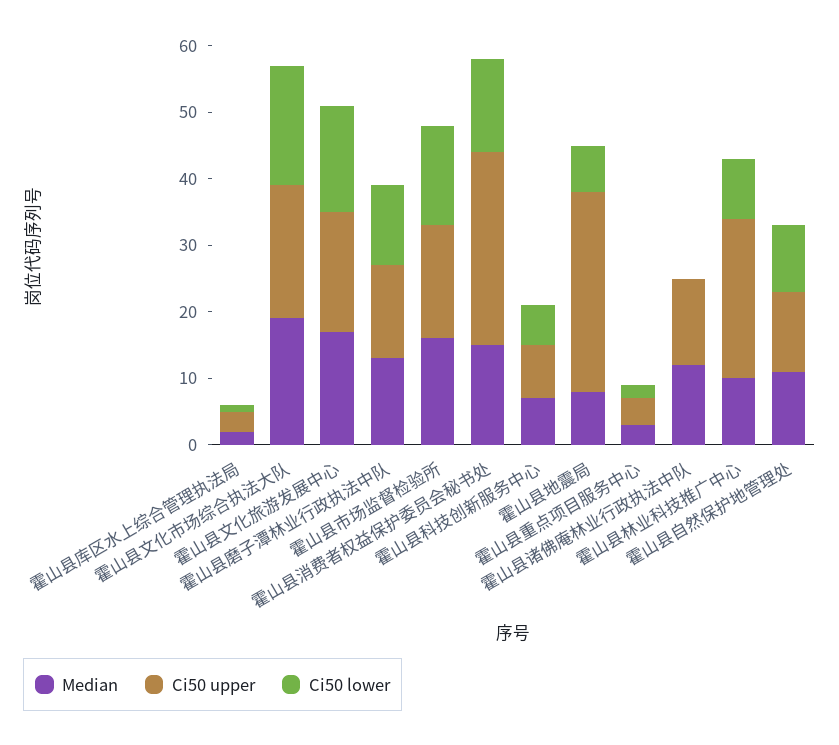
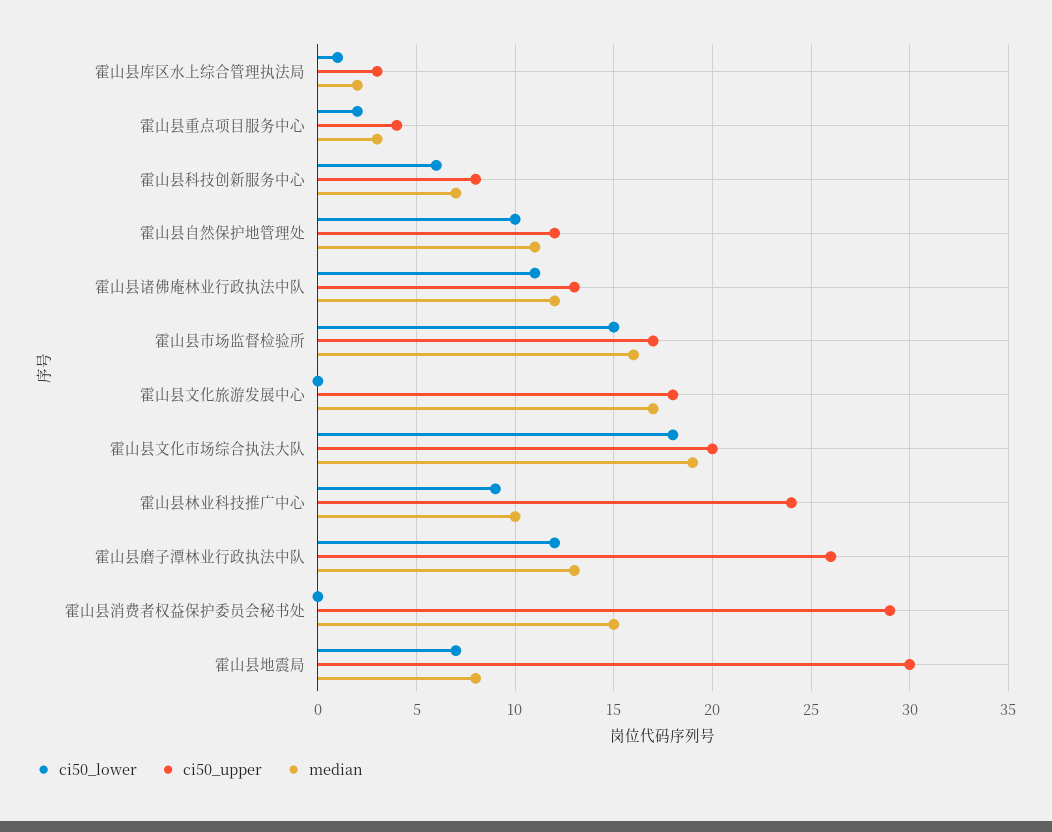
  {
    "Median": {
      "霍山县库区水上综合管理执法局": 2,
      "霍山县文化市场综合执法大队": 19,
      "霍山县文化旅游发展中心": 17,
      "霍山县磨子潭林业行政执法中队": 13,
      "霍山县市场监督检验所": 16,
      "霍山县消费者权益保护委员会秘书处": 15,
      "霍山县科技创新服务中心": 7,
      "霍山县地震局": 8,
      "霍山县重点项目服务中心": 3,
      "霍山县诸佛庵林业行政执法中队": 12,
      "霍山县林业科技推广中心": 10,
      "霍山县自然保护地管理处": 11
    },
    "Ci50 upper": {
      "霍山县库区水上综合管理执法局": 3,
      "霍山县文化市场综合执法大队": 20,
      "霍山县文化旅游发展中心": 18,
-     "霍山县磨子潭林业行政执法中队": 15,
+     "霍山县磨子潭林业行政执法中队": 26,
      "霍山县市场监督检验所": 17,
      "霍山县消费者权益保护委员会秘书处": 29,
      "霍山县科技创新服务中心": 8,
      "霍山县地震局": 30,
      "霍山县重点项目服务中心": 4,
      "霍山县诸佛庵林业行政执法中队": 13,
      "霍山县林业科技推广中心": 24,
      "霍山县自然保护地管理处": 12
    },
    "Ci50 lower": {
      "霍山县库区水上综合管理执法局": 1,
      "霍山县文化市场综合执法大队": 18,
-     "霍山县文化旅游发展中心": 15,
+     "霍山县文化旅游发展中心": 0,
      "霍山县磨子潭林业行政执法中队": 12,
      "霍山县市场监督检验所": 15,
-     "霍山县消费者权益保护委员会秘书处": 15,
+     "霍山县消费者权益保护委员会秘书处": 0,
      "霍山县科技创新服务中心": 6,
      "霍山县地震局": 7,
      "霍山县重点项目服务中心": 2,
-     "霍山县诸佛庵林业行政执法中队": 0,
+     "霍山县诸佛庵林业行政执法中队": 11,
      "霍山县林业科技推广中心": 9,
      "霍山县自然保护地管理处": 10
    }
  }

